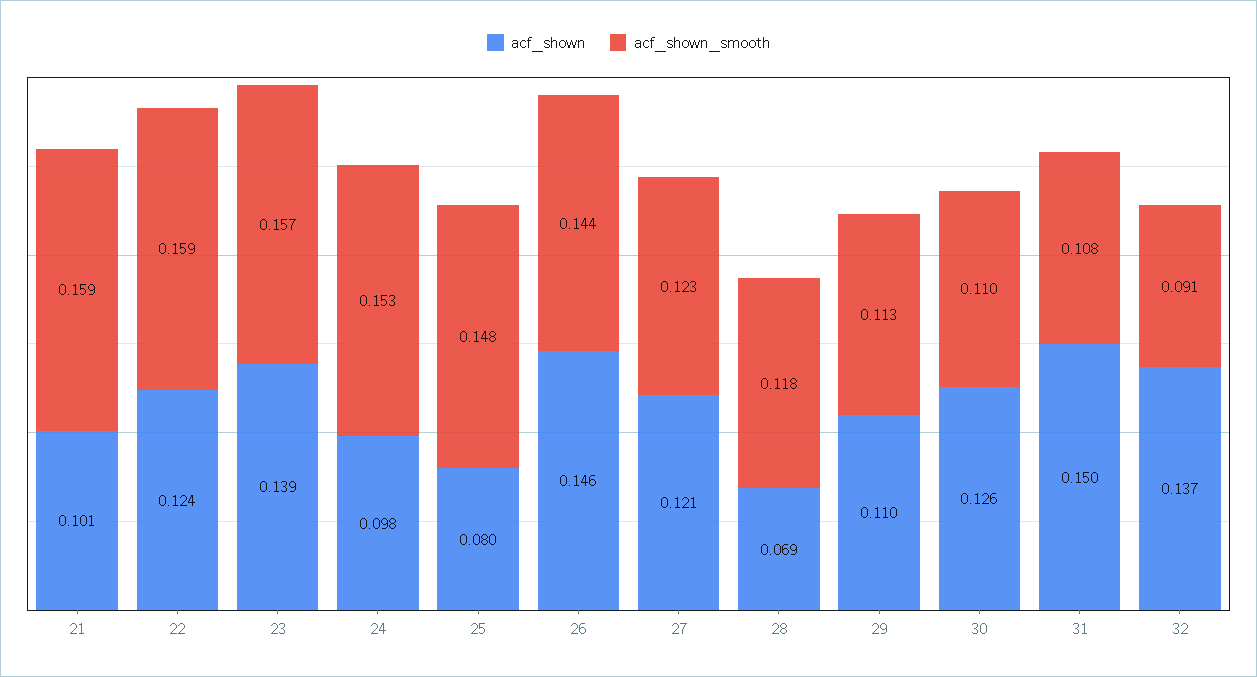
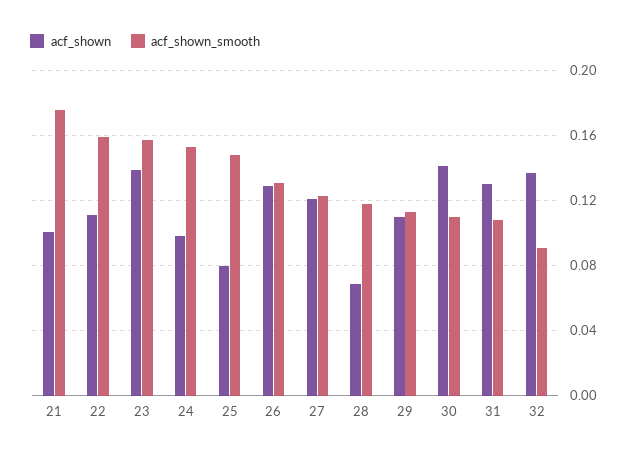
  {
    "acf_shown": {
      "21": 0.101,
-     "22": 0.124,
+     "22": 0.11,
      "23": 0.139,
      "24": 0.098,
      "25": 0.08,
-     "26": 0.146,
+     "26": 0.13,
      "27": 0.121,
      "28": 0.069,
      "29": 0.11,
-     "30": 0.126,
+     "30": 0.14,
-     "31": 0.15,
+     "31": 0.13,
      "32": 0.137
    },
    "acf_shown_smooth": {
-     "21": 0.159,
+     "21": 0.175,
      "22": 0.159,
      "23": 0.157,
      "24": 0.153,
      "25": 0.148,
-     "26": 0.144,
+     "26": 0.13,
      "27": 0.123,
      "28": 0.118,
      "29": 0.113,
      "30": 0.11,
      "31": 0.108,
      "32": 0.091
    }
  }

